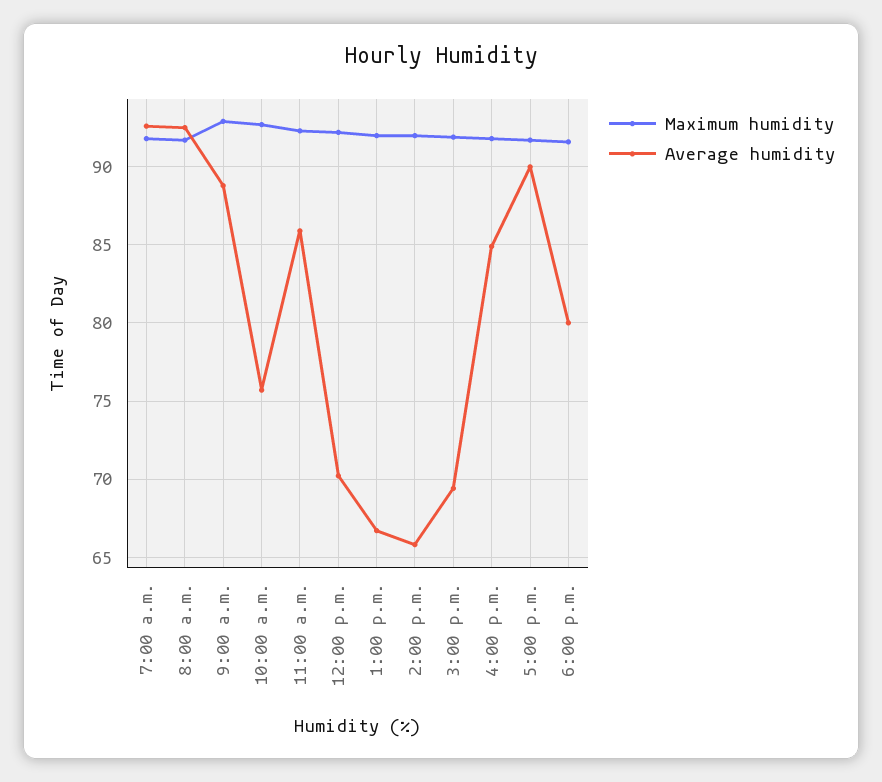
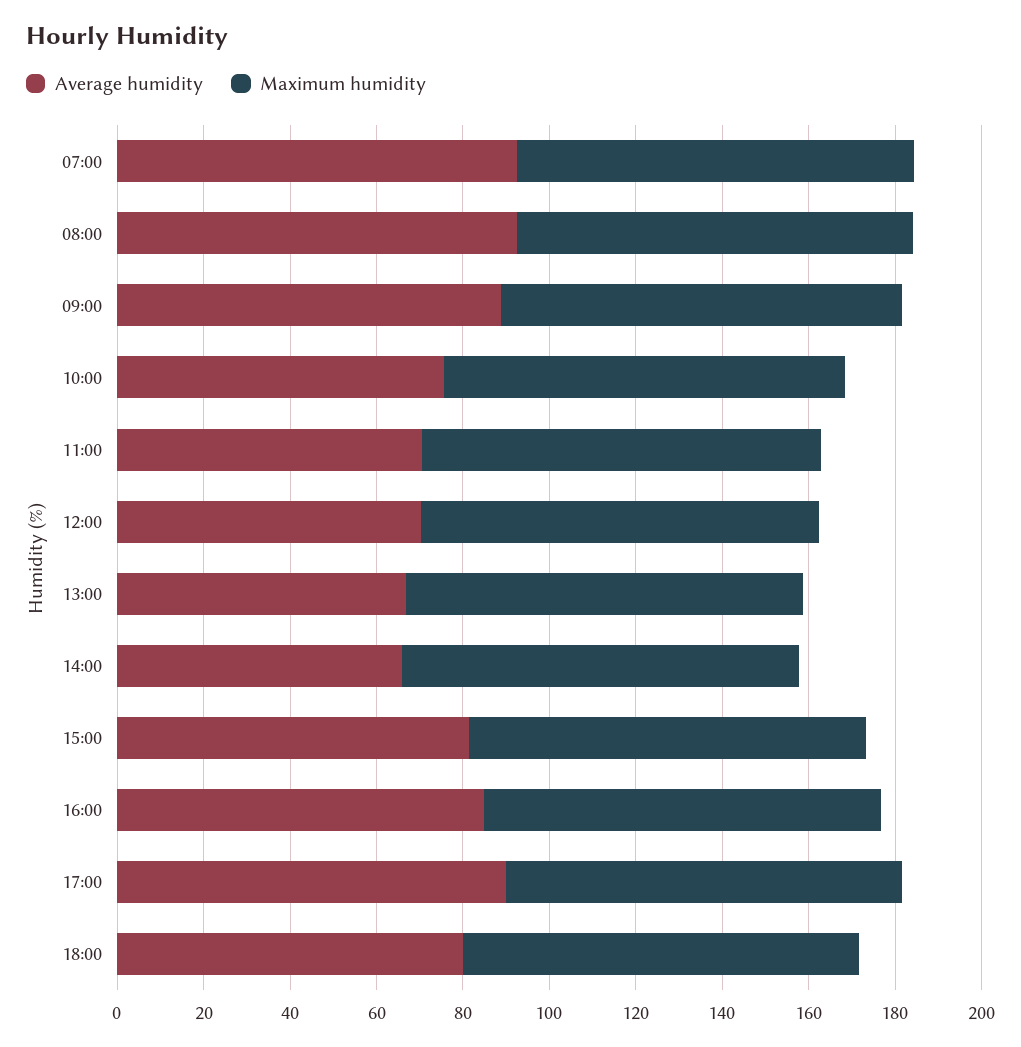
  {
    "Maximum humidity": {
      "7:00 a.m.": 92,
      "8:00 a.m.": 91.5,
      "9:00 a.m.": 93,
      "10:00 a.m.": 92.5,
      "11:00 a.m.": 92.5,
      "12:00 p.m.": 92,
      "1:00 p.m.": 92,
      "2:00 p.m.": 92,
      "3:00 p.m.": 92,
      "4:00 p.m.": 92,
      "5:00 p.m.": 91.5,
      "6:00 p.m.": 91.5
    },
    "Average humidity": {
      "7:00 a.m.": 92.5,
      "8:00 a.m.": 92.5,
      "9:00 a.m.": 89,
      "10:00 a.m.": 75.5,
-     "11:00 a.m.": 86,
+     "11:00 a.m.": 70,
      "12:00 p.m.": 70,
      "1:00 p.m.": 66.5,
      "2:00 p.m.": 66,
-     "3:00 p.m.": 69.5,
+     "3:00 p.m.": 80,
      "4:00 p.m.": 85,
      "5:00 p.m.": 90,
      "6:00 p.m.": 80
    }
  }

